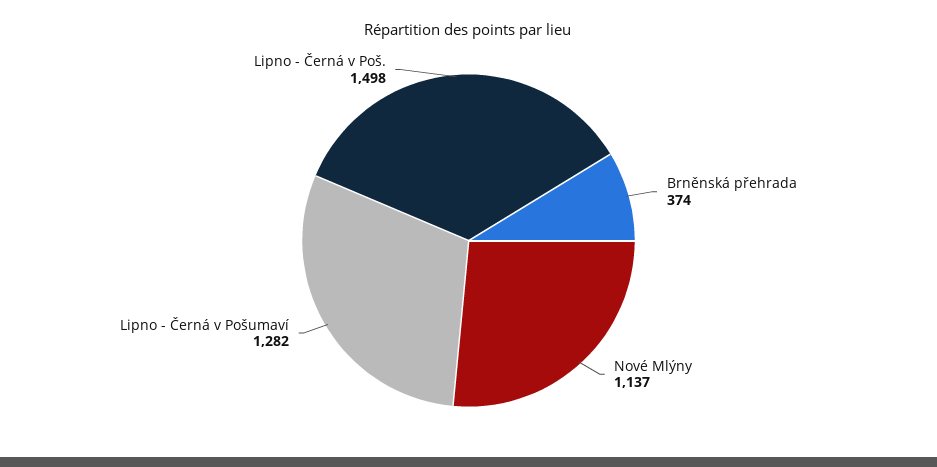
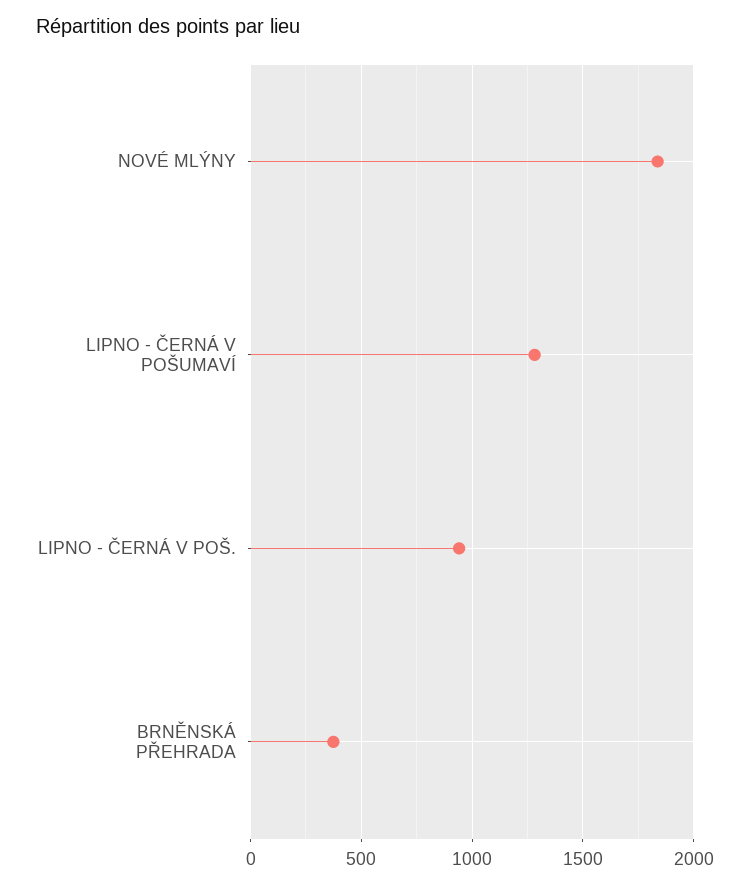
  {
    "Brněnská přehrada": 374,
-   "Nové Mlýny": 1137,
+   "Nové Mlýny": 1850,
    "Lipno - Černá v Pošumaví": 1282,
-   "Lipno - Černá v Poš.": 1498
+   "Lipno - Černá v Poš.": 950
  }

